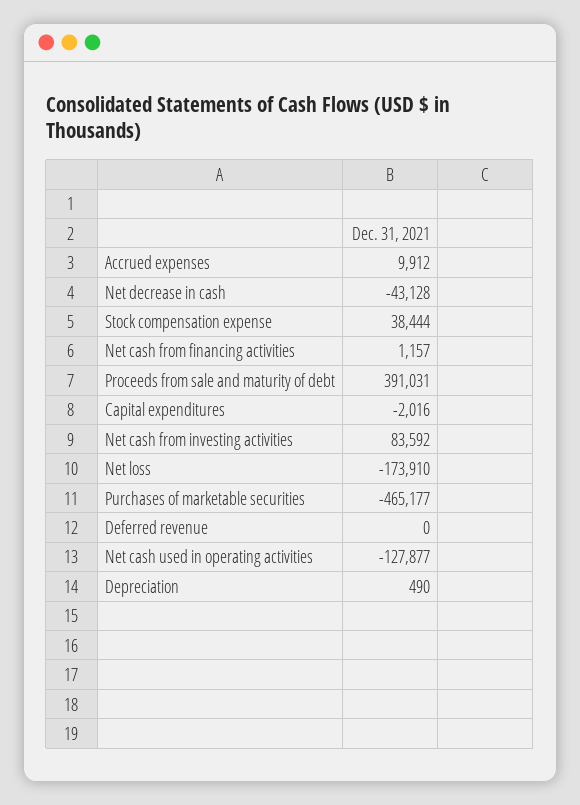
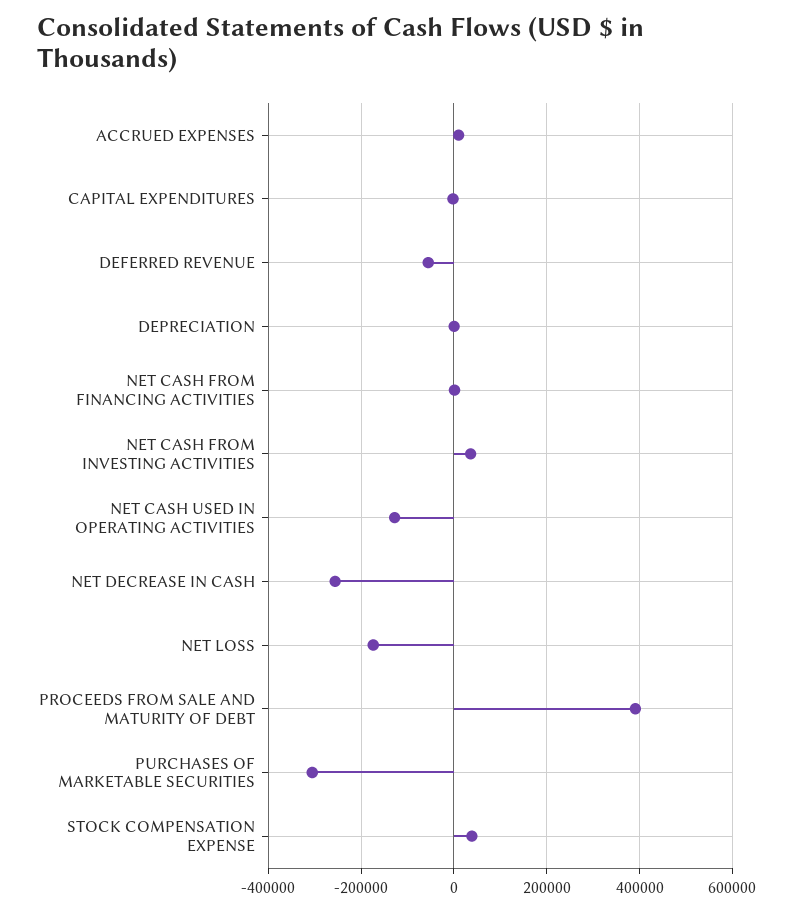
  {
    "Accrued expenses": 9912,
-   "Net decrease in cash": -43128,
+   "Net decrease in cash": -260000,
    "Stock compensation expense": 38444,
    "Net cash from financing activities": 1157,
    "Proceeds from sale and maturity of debt": 391031,
    "Capital expenditures": -2016,
-   "Net cash from investing activities": 83592,
+   "Net cash from investing activities": 40000,
    "Net loss": -173910,
-   "Purchases of marketable securities": -465177,
+   "Purchases of marketable securities": -300000,
-   "Deferred revenue": 0,
+   "Deferred revenue": -60000,
    "Net cash used in operating activities": -127877,
    "Depreciation": 490
  }

